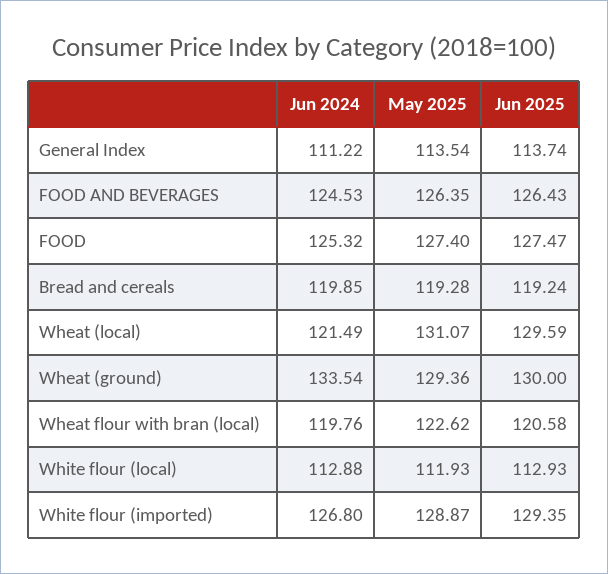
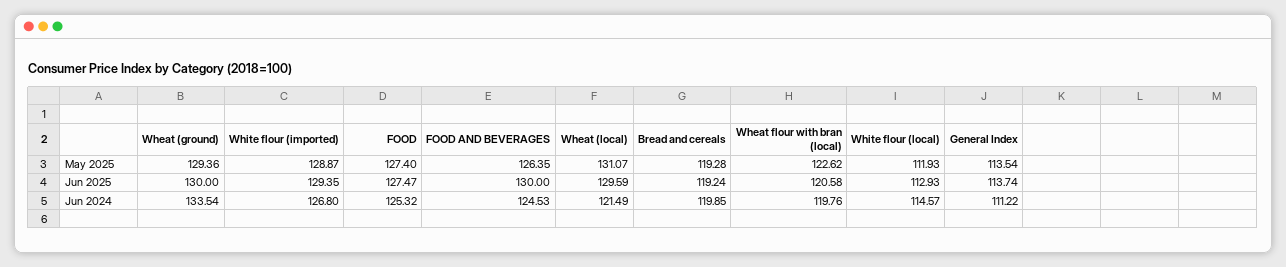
  {
    "Jun 2024": {
      "General Index": 111.22,
      "FOOD AND BEVERAGES": 124.53,
      "FOOD": 125.32,
      "Bread and cereals": 119.85,
      "Wheat (local)": 121.49,
      "Wheat (ground)": 133.54,
      "Wheat flour with bran (local)": 119.76,
-     "White flour (local)": 112.88,
+     "White flour (local)": 114.57,
      "White flour (imported)": 126.8
    },
    "May 2025": {
      "General Index": 113.54,
      "FOOD AND BEVERAGES": 126.35,
      "FOOD": 127.4,
      "Bread and cereals": 119.28,
      "Wheat (local)": 131.07,
      "Wheat (ground)": 129.36,
      "Wheat flour with bran (local)": 122.62,
      "White flour (local)": 111.93,
      "White flour (imported)": 128.87
    },
    "Jun 2025": {
      "General Index": 113.74,
-     "FOOD AND BEVERAGES": 126.43,
+     "FOOD AND BEVERAGES": 130,
      "FOOD": 127.47,
      "Bread and cereals": 119.24,
      "Wheat (local)": 129.59,
      "Wheat (ground)": 130,
      "Wheat flour with bran (local)": 120.58,
      "White flour (local)": 112.93,
      "White flour (imported)": 129.35
    }
  }

